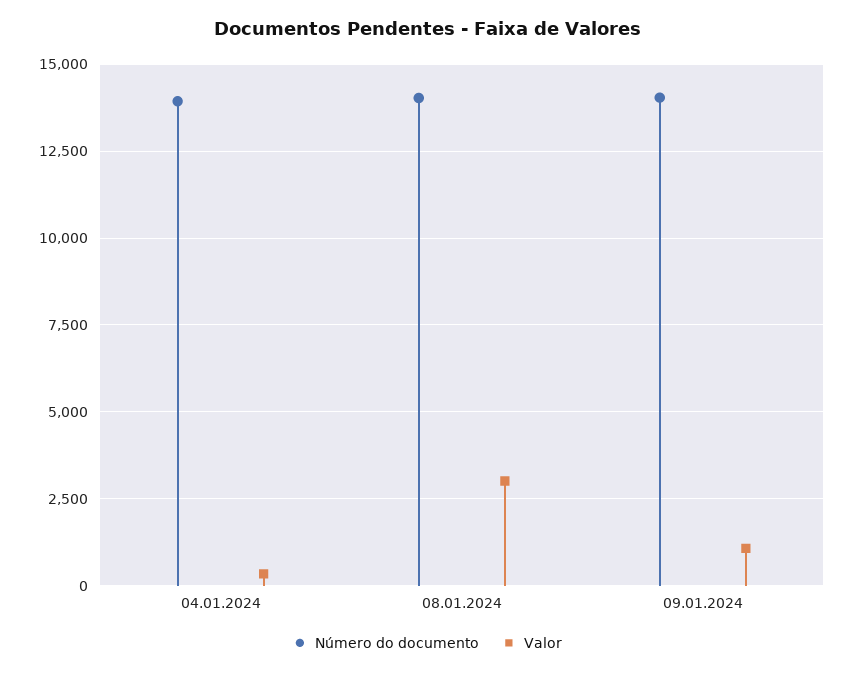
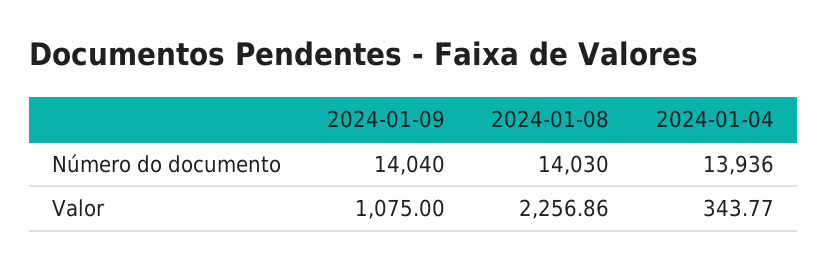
  {
    "Número do documento": {
      "04.01.2024": 13936,
      "08.01.2024": 14030,
      "09.01.2024": 14040
    },
    "Valor": {
      "04.01.2024": 343.77,
-     "08.01.2024": 3000,
+     "08.01.2024": 2256.86,
      "09.01.2024": 1075
    }
  }

